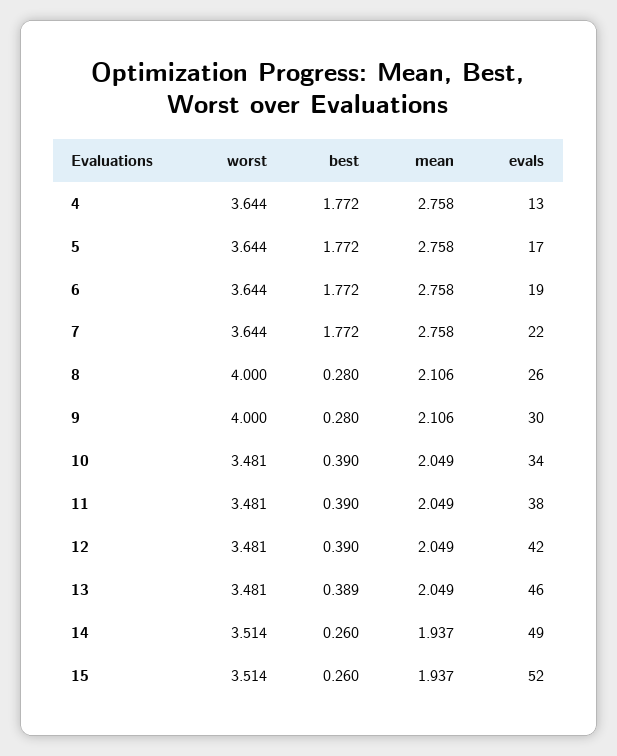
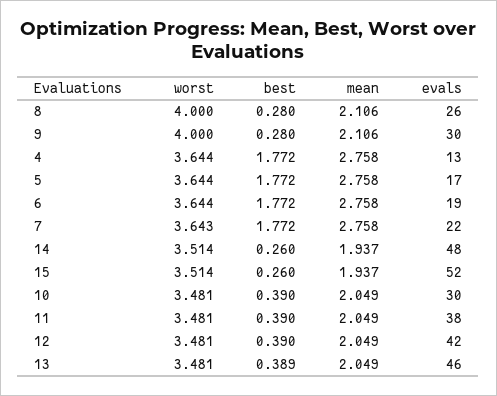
  {
    "worst": {
      "4": 3.644,
      "5": 3.644,
      "6": 3.644,
-     "7": 3.644,
+     "7": 3.643,
      "8": 4,
      "9": 4,
      "10": 3.481,
      "11": 3.481,
      "12": 3.481,
      "13": 3.481,
      "14": 3.514,
      "15": 3.514
    },
    "best": {
      "4": 1.772,
      "5": 1.772,
      "6": 1.772,
      "7": 1.772,
      "8": 0.28,
      "9": 0.28,
      "10": 0.39,
      "11": 0.39,
      "12": 0.39,
      "13": 0.389,
      "14": 0.26,
      "15": 0.26
    },
    "mean": {
      "4": 2.758,
      "5": 2.758,
      "6": 2.758,
      "7": 2.758,
      "8": 2.106,
      "9": 2.106,
      "10": 2.049,
      "11": 2.049,
      "12": 2.049,
      "13": 2.049,
      "14": 1.937,
      "15": 1.937
    },
    "evals": {
      "4": 13,
      "5": 17,
      "6": 19,
      "7": 22,
      "8": 26,
      "9": 30,
-     "10": 34,
+     "10": 30,
      "11": 38,
      "12": 42,
      "13": 46,
-     "14": 49,
+     "14": 48,
      "15": 52
    }
  }

